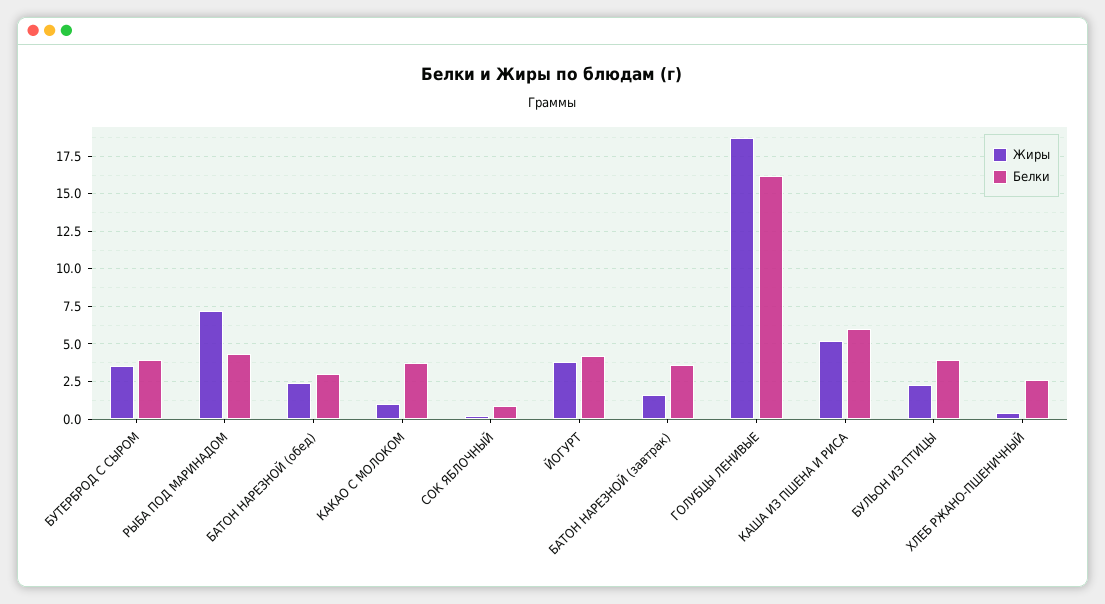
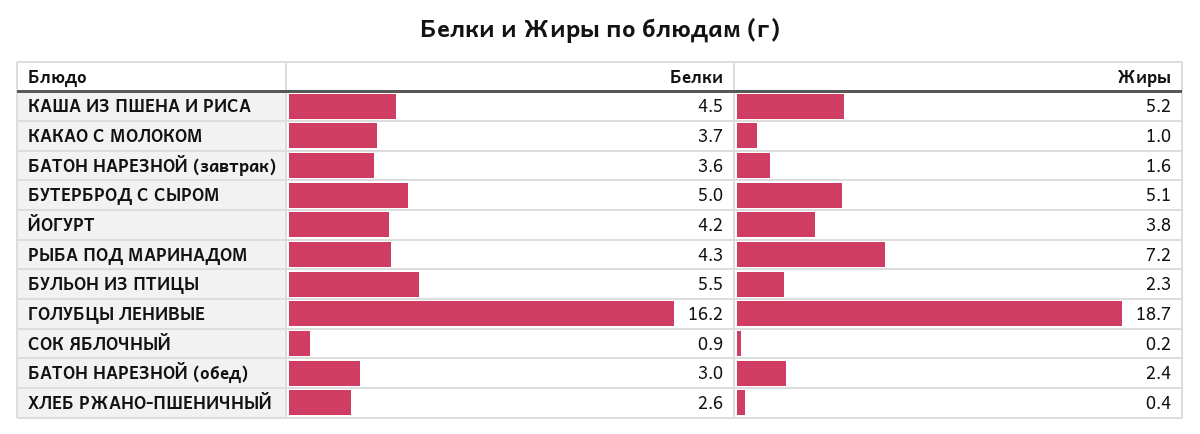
  {
    "Жиры": {
-     "БУТЕРБРОД С СЫРОМ": 3.5,
+     "БУТЕРБРОД С СЫРОМ": 5.1,
      "РЫБА ПОД МАРИНАДОМ": 7.2,
      "БАТОН НАРЕЗНОЙ (обед)": 2.4,
      "КАКАО С МОЛОКОМ": 1,
      "СОК ЯБЛОЧНЫЙ": 0.2,
      "ЙОГУРТ": 3.8,
      "БАТОН НАРЕЗНОЙ (завтрак)": 1.6,
      "ГОЛУБЦЫ ЛЕНИВЫЕ": 18.7,
      "КАША ИЗ ПШЕНА И РИСА": 5.2,
      "БУЛЬОН ИЗ ПТИЦЫ": 2.3,
      "ХЛЕБ РЖАНО-ПШЕНИЧНЫЙ": 0.4
    },
    "Белки": {
-     "БУТЕРБРОД С СЫРОМ": 4,
+     "БУТЕРБРОД С СЫРОМ": 5,
      "РЫБА ПОД МАРИНАДОМ": 4.3,
      "БАТОН НАРЕЗНОЙ (обед)": 3,
      "КАКАО С МОЛОКОМ": 3.7,
      "СОК ЯБЛОЧНЫЙ": 0.9,
      "ЙОГУРТ": 4.2,
      "БАТОН НАРЕЗНОЙ (завтрак)": 3.6,
      "ГОЛУБЦЫ ЛЕНИВЫЕ": 16.2,
-     "КАША ИЗ ПШЕНА И РИСА": 6,
+     "КАША ИЗ ПШЕНА И РИСА": 4.5,
-     "БУЛЬОН ИЗ ПТИЦЫ": 4,
+     "БУЛЬОН ИЗ ПТИЦЫ": 5.5,
      "ХЛЕБ РЖАНО-ПШЕНИЧНЫЙ": 2.6
    }
  }

